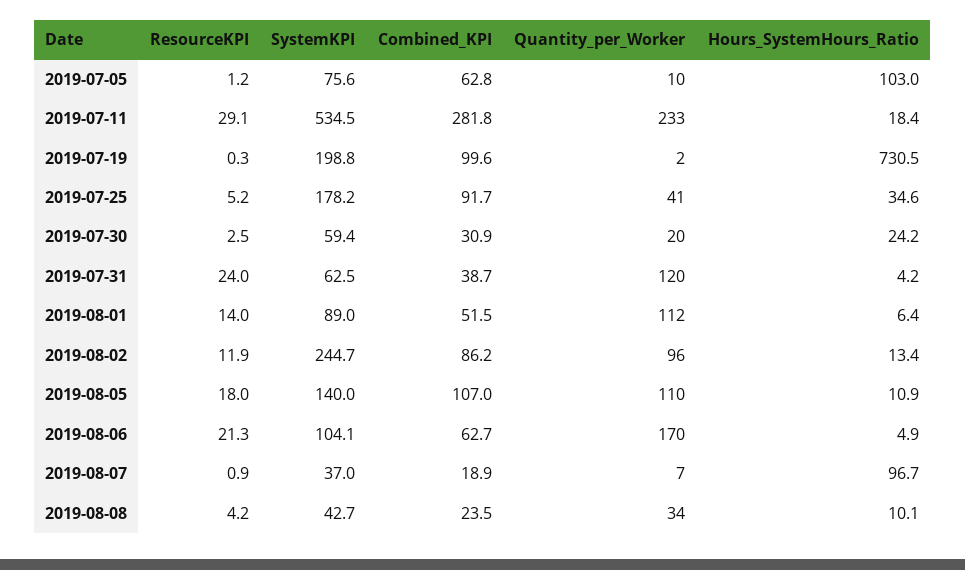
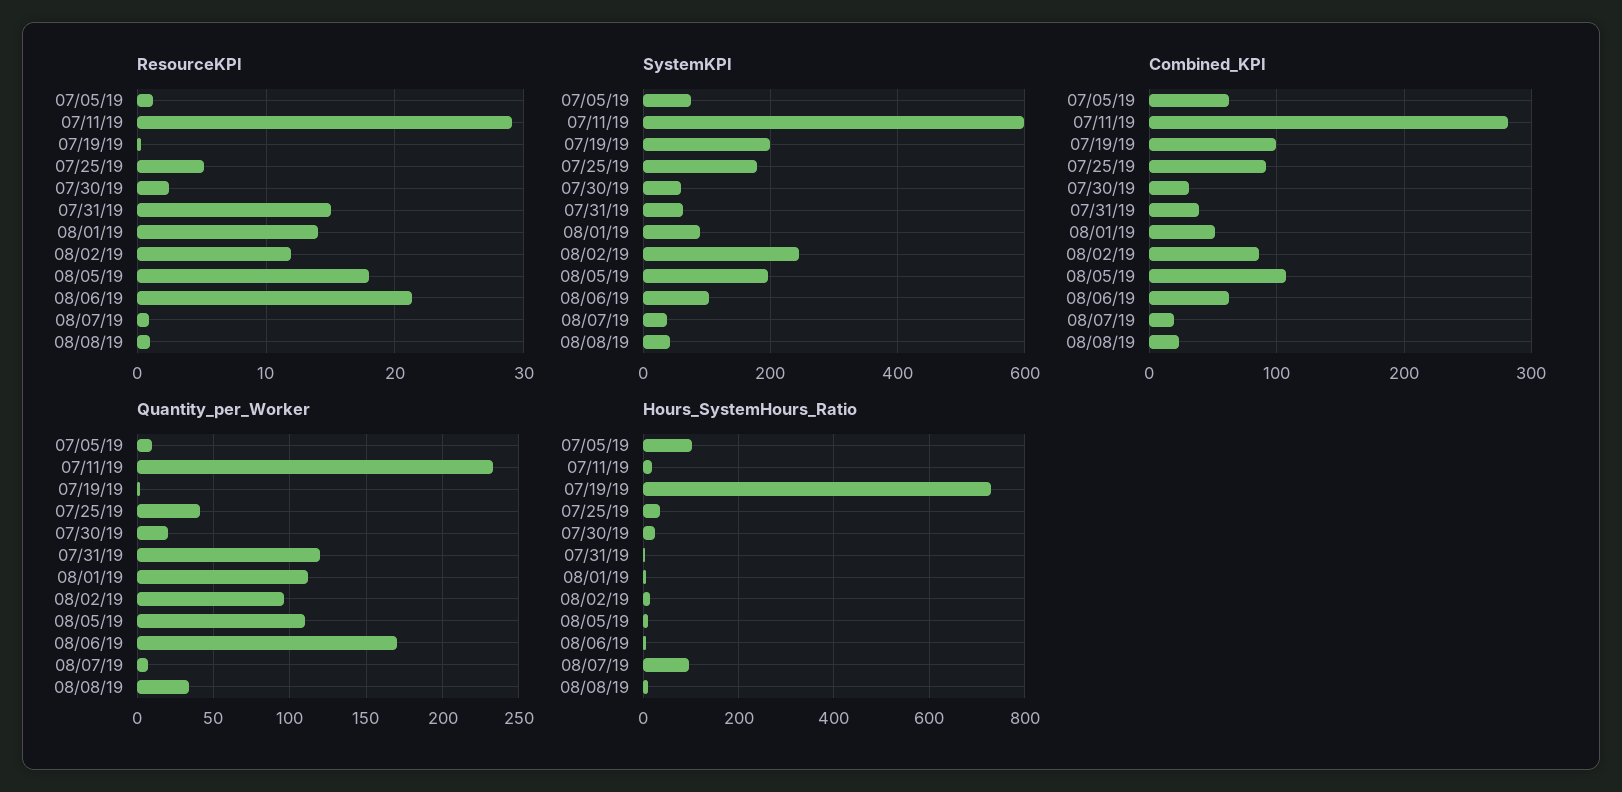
  {
    "ResourceKPI": {
      "2019-07-05": 1.2,
      "2019-07-11": 29.1,
      "2019-07-19": 0.3,
      "2019-07-25": 5.2,
      "2019-07-30": 2.5,
-     "2019-07-31": 24,
+     "2019-07-31": 15,
      "2019-08-01": 14,
      "2019-08-02": 11.9,
      "2019-08-05": 18,
      "2019-08-06": 21.3,
      "2019-08-07": 0.9,
-     "2019-08-08": 4.2
+     "2019-08-08": 1
    },
    "SystemKPI": {
      "2019-07-05": 75.6,
-     "2019-07-11": 534.5,
+     "2019-07-11": 600,
      "2019-07-19": 198.8,
      "2019-07-25": 178.2,
      "2019-07-30": 59.4,
      "2019-07-31": 62.5,
      "2019-08-01": 89,
      "2019-08-02": 244.7,
-     "2019-08-05": 140,
+     "2019-08-05": 200,
      "2019-08-06": 104.1,
      "2019-08-07": 37,
      "2019-08-08": 42.7
    },
    "Combined_KPI": {
      "2019-07-05": 62.8,
      "2019-07-11": 281.8,
      "2019-07-19": 99.6,
      "2019-07-25": 91.7,
      "2019-07-30": 30.9,
      "2019-07-31": 38.7,
      "2019-08-01": 51.5,
      "2019-08-02": 86.2,
      "2019-08-05": 107,
      "2019-08-06": 62.7,
      "2019-08-07": 18.9,
      "2019-08-08": 23.5
    },
    "Quantity_per_Worker": {
      "2019-07-05": 10,
      "2019-07-11": 233,
      "2019-07-19": 2,
      "2019-07-25": 41,
      "2019-07-30": 20,
      "2019-07-31": 120,
      "2019-08-01": 112,
      "2019-08-02": 96,
      "2019-08-05": 110,
      "2019-08-06": 170,
      "2019-08-07": 7,
      "2019-08-08": 34
    },
    "Hours_SystemHours_Ratio": {
      "2019-07-05": 103,
      "2019-07-11": 18.4,
      "2019-07-19": 730.5,
      "2019-07-25": 34.6,
      "2019-07-30": 24.2,
      "2019-07-31": 4.2,
      "2019-08-01": 6.4,
      "2019-08-02": 13.4,
      "2019-08-05": 10.9,
      "2019-08-06": 4.9,
      "2019-08-07": 96.7,
      "2019-08-08": 10.1
    }
  }

